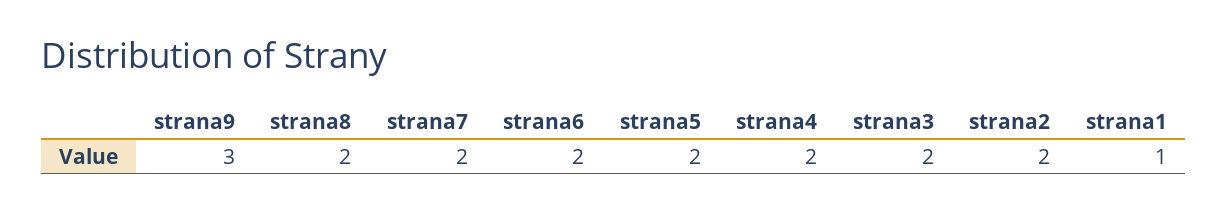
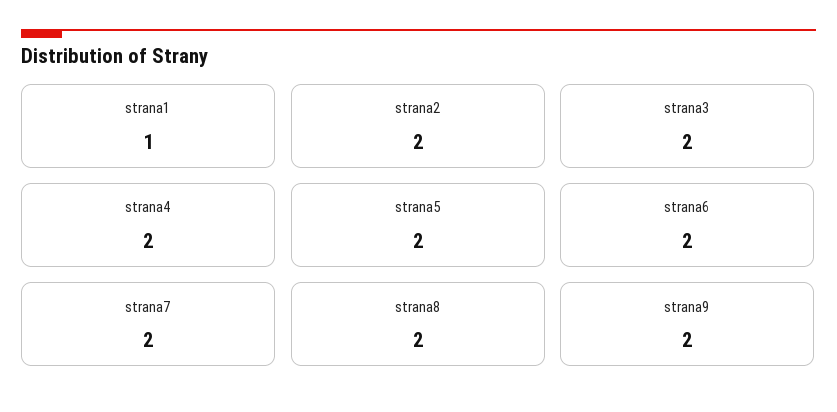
  {
-   "strana9": 3,
+   "strana9": 2,
    "strana8": 2,
    "strana7": 2,
    "strana6": 2,
    "strana5": 2,
    "strana4": 2,
    "strana3": 2,
    "strana2": 2,
    "strana1": 1
  }

